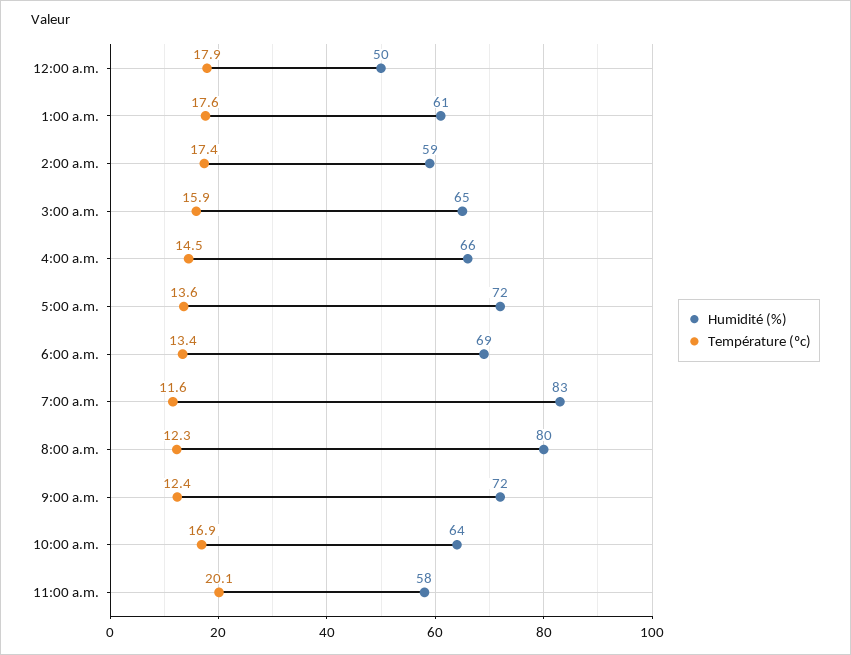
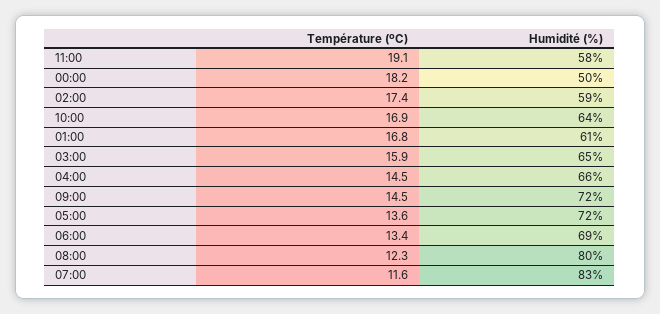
  {
    "Humidité (%)": {
      "12:00 a.m.": 50,
      "1:00 a.m.": 61,
      "2:00 a.m.": 59,
      "3:00 a.m.": 65,
      "4:00 a.m.": 66,
      "5:00 a.m.": 72,
      "6:00 a.m.": 69,
      "7:00 a.m.": 83,
      "8:00 a.m.": 80,
      "9:00 a.m.": 72,
      "10:00 a.m.": 64,
      "11:00 a.m.": 58
    },
    "Température (ºc)": {
-     "12:00 a.m.": 17.9,
+     "12:00 a.m.": 18.2,
-     "1:00 a.m.": 17.6,
+     "1:00 a.m.": 16.8,
      "2:00 a.m.": 17.4,
      "3:00 a.m.": 15.9,
      "4:00 a.m.": 14.5,
      "5:00 a.m.": 13.6,
      "6:00 a.m.": 13.4,
      "7:00 a.m.": 11.6,
      "8:00 a.m.": 12.3,
-     "9:00 a.m.": 12.4,
+     "9:00 a.m.": 14.5,
      "10:00 a.m.": 16.9,
-     "11:00 a.m.": 20.1
+     "11:00 a.m.": 19.1
    }
  }

